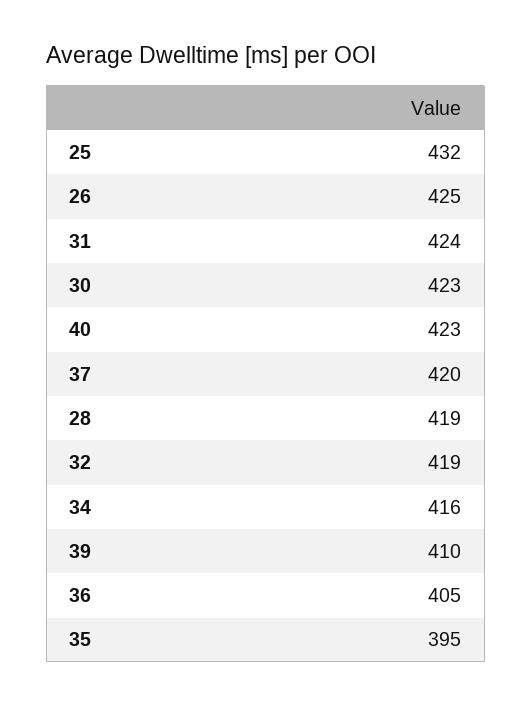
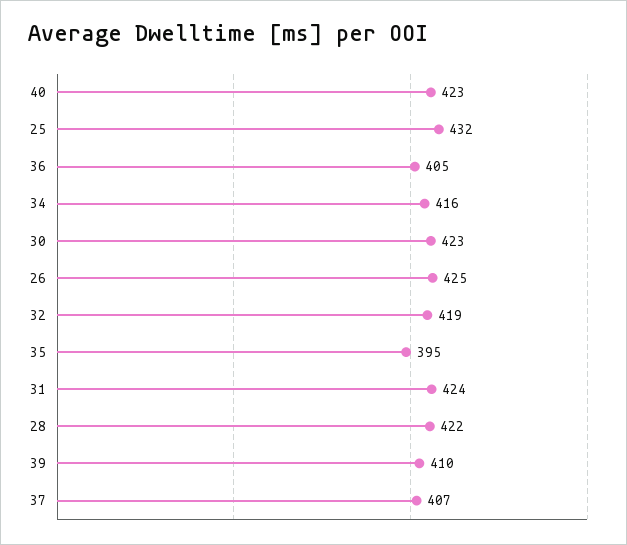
  {
    "25": 432,
    "26": 425,
    "31": 424,
    "30": 423,
    "40": 423,
-   "37": 420,
+   "37": 407,
-   "28": 419,
+   "28": 422,
    "32": 419,
    "34": 416,
    "39": 410,
    "36": 405,
    "35": 395
  }

